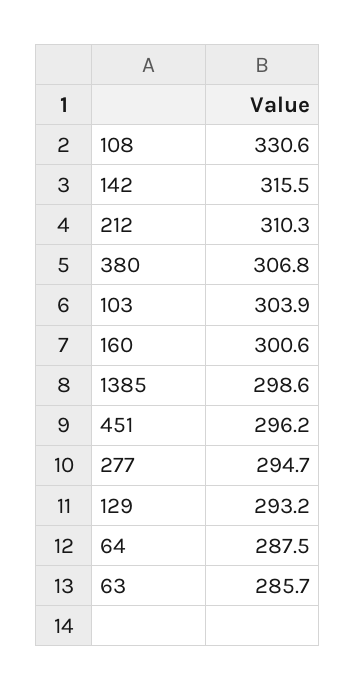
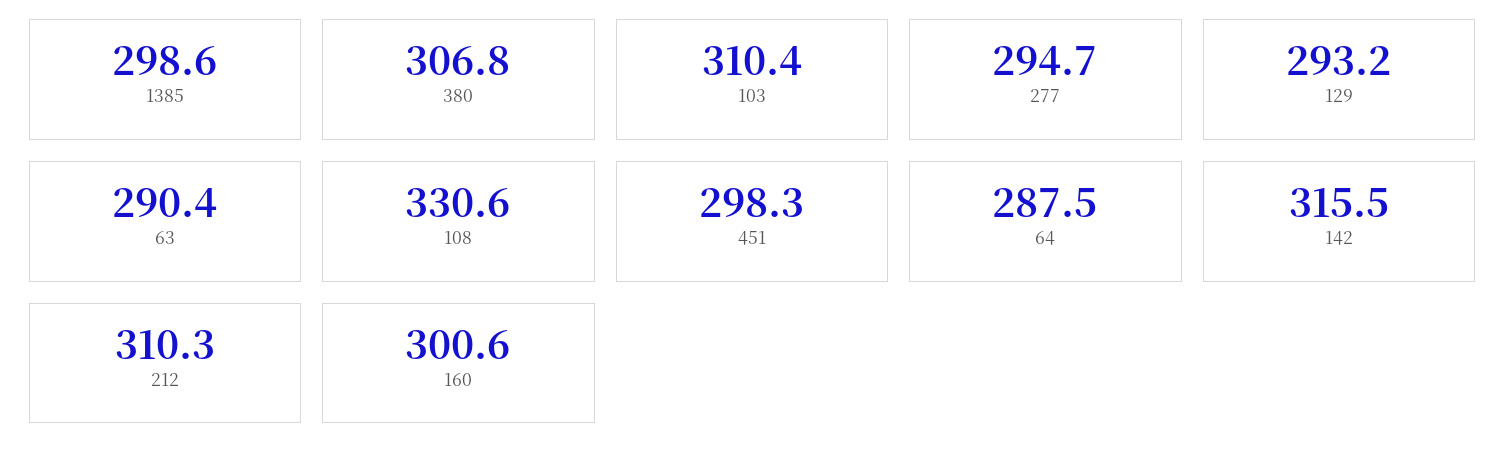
  {
    "108": 330.6,
    "142": 315.5,
    "212": 310.3,
    "380": 306.8,
-   "103": 303.9,
+   "103": 310.4,
    "160": 300.6,
    "1385": 298.6,
-   "451": 296.2,
+   "451": 298.3,
    "277": 294.7,
    "129": 293.2,
    "64": 287.5,
-   "63": 285.7
+   "63": 290.4
  }

